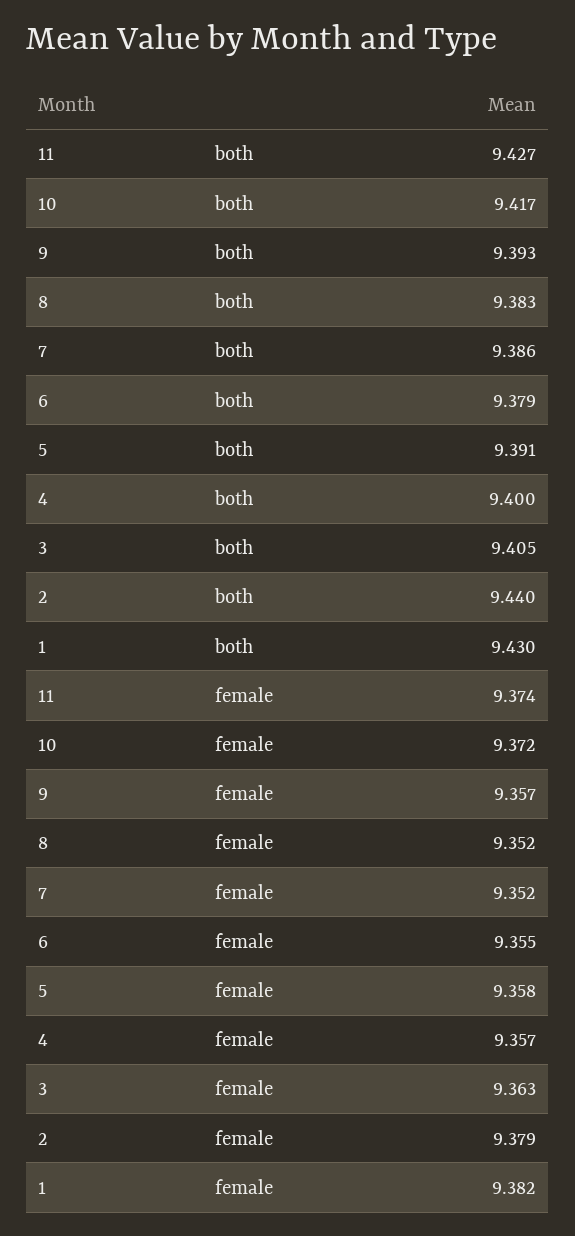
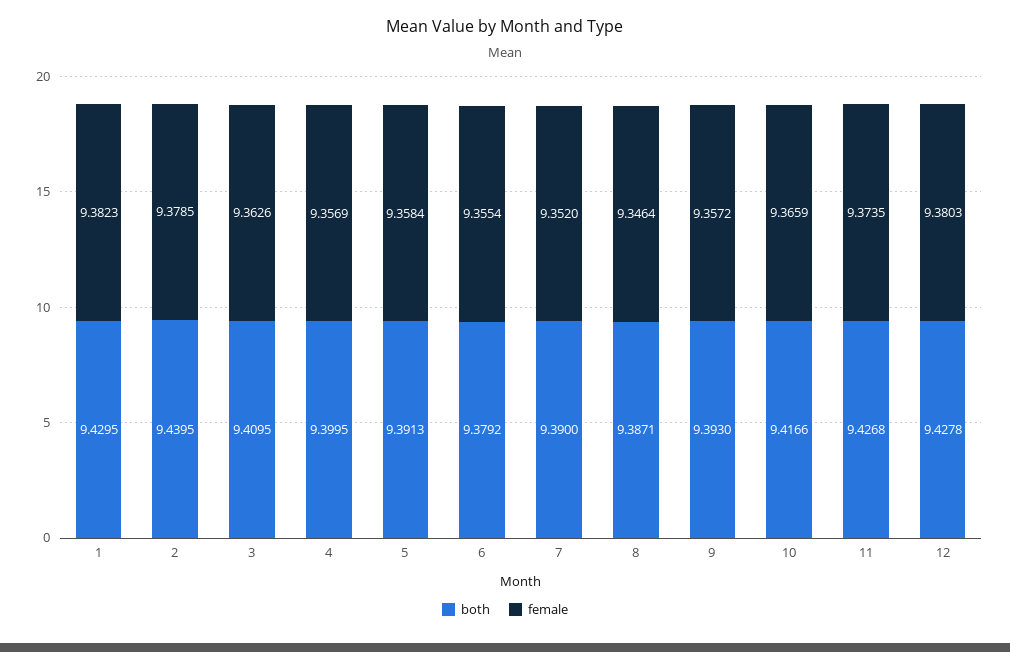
  {
    "both": {
      "11": 9.4268,
      "10": 9.4166,
      "9": 9.393,
-     "8": 9.383,
+     "8": 9.3871,
-     "7": 9.386,
+     "7": 9.39,
      "6": 9.3792,
      "5": 9.3913,
      "4": 9.3995,
-     "3": 9.405,
+     "3": 9.4095,
      "2": 9.4395,
-     "1": 9.4295
+     "1": 9.4295,
+     "12": 9.4278
    },
    "female": {
      "11": 9.3735,
-     "10": 9.372,
+     "10": 9.3659,
      "9": 9.3572,
-     "8": 9.352,
+     "8": 9.3464,
      "7": 9.352,
      "6": 9.3554,
      "5": 9.3584,
      "4": 9.3569,
      "3": 9.3626,
      "2": 9.3785,
-     "1": 9.3823
+     "1": 9.3823,
+     "12": 9.3803
    }
  }

